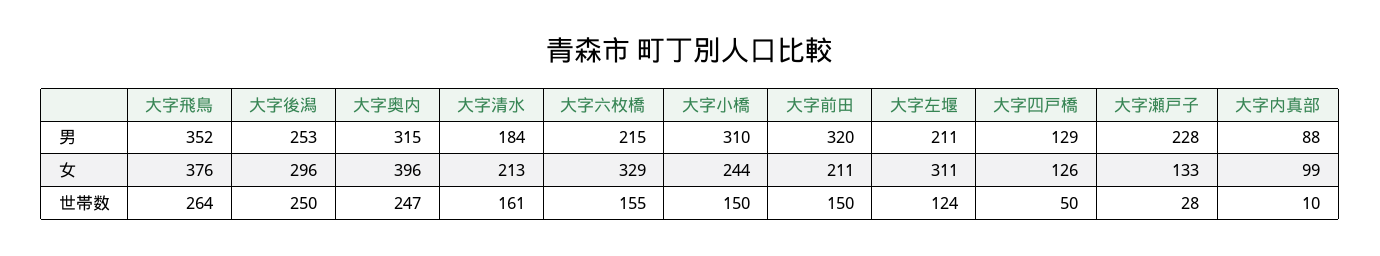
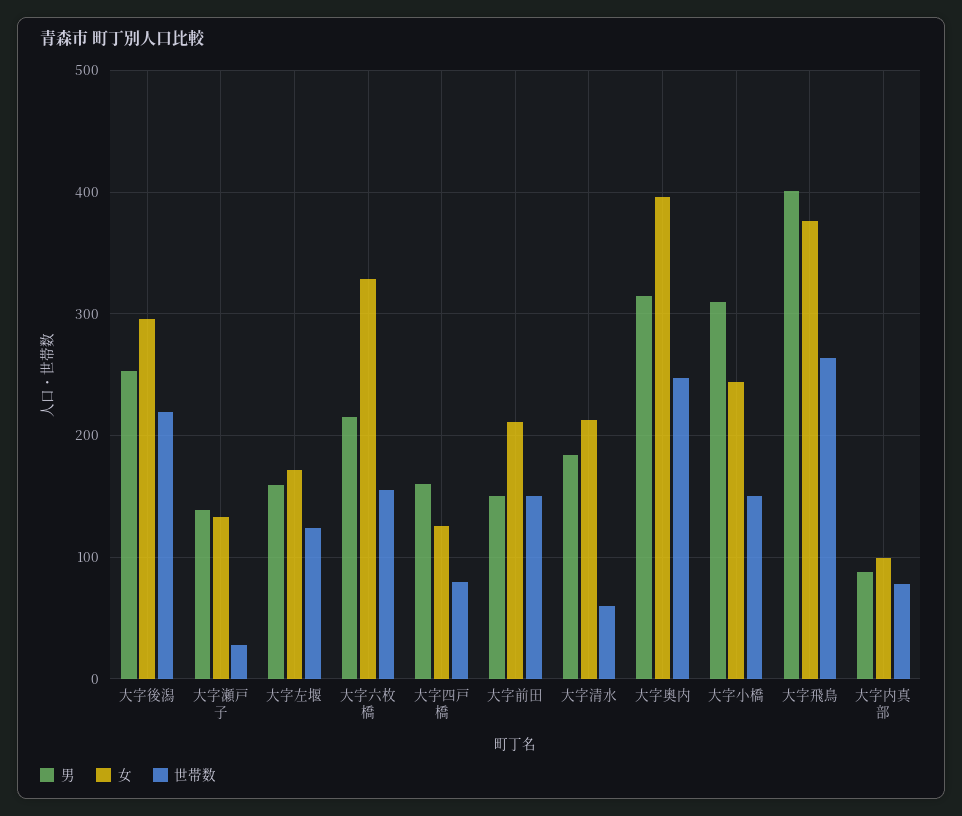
  {
    "男": {
-     "大字飛鳥": 352,
+     "大字飛鳥": 400,
      "大字後潟": 253,
      "大字奥内": 315,
      "大字清水": 184,
      "大字六枚橋": 215,
      "大字小橋": 310,
-     "大字前田": 320,
+     "大字前田": 150,
-     "大字左堰": 211,
+     "大字左堰": 160,
-     "大字四戸橋": 129,
+     "大字四戸橋": 160,
-     "大字瀬戸子": 228,
+     "大字瀬戸子": 140,
      "大字内真部": 88
    },
    "女": {
      "大字飛鳥": 376,
      "大字後潟": 296,
      "大字奥内": 396,
      "大字清水": 213,
      "大字六枚橋": 329,
      "大字小橋": 244,
      "大字前田": 211,
-     "大字左堰": 311,
+     "大字左堰": 170,
      "大字四戸橋": 126,
      "大字瀬戸子": 133,
      "大字内真部": 99
    },
    "世帯数": {
      "大字飛鳥": 264,
-     "大字後潟": 250,
+     "大字後潟": 220,
      "大字奥内": 247,
-     "大字清水": 161,
+     "大字清水": 60,
      "大字六枚橋": 155,
      "大字小橋": 150,
      "大字前田": 150,
      "大字左堰": 124,
-     "大字四戸橋": 50,
+     "大字四戸橋": 80,
      "大字瀬戸子": 28,
-     "大字内真部": 10
+     "大字内真部": 80
    }
  }

